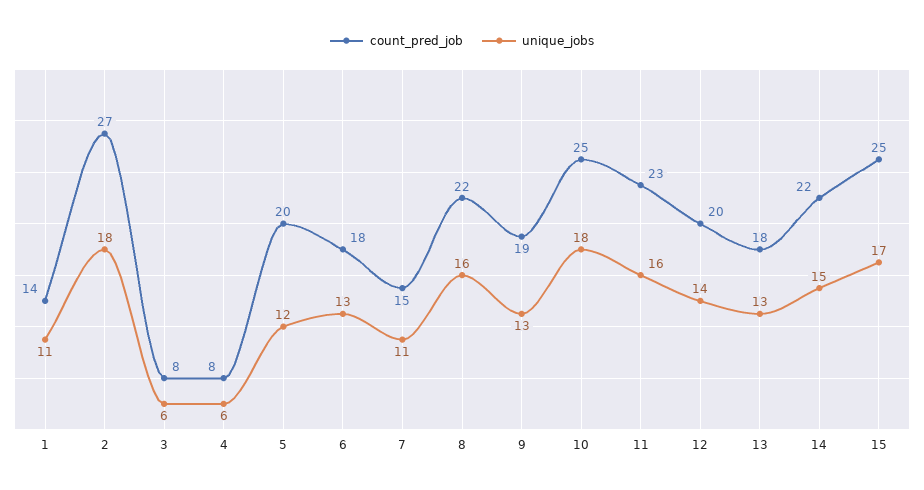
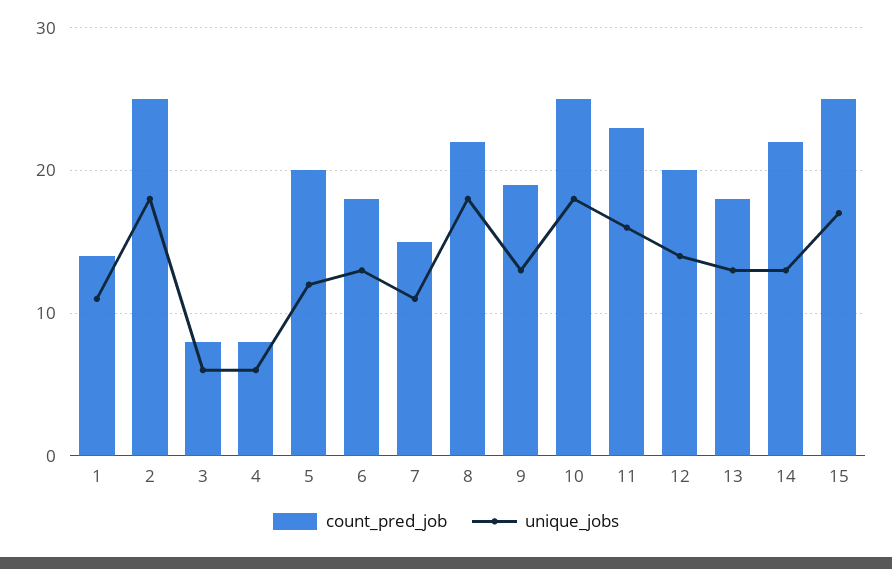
  {
    "count_pred_job": {
      "1": 14,
-     "2": 27,
+     "2": 25,
      "3": 8,
      "4": 8,
      "5": 20,
      "6": 18,
      "7": 15,
      "8": 22,
      "9": 19,
      "10": 25,
      "11": 23,
      "12": 20,
      "13": 18,
      "14": 22,
      "15": 25
    },
    "unique_jobs": {
      "1": 11,
      "2": 18,
      "3": 6,
      "4": 6,
      "5": 12,
      "6": 13,
      "7": 11,
-     "8": 16,
+     "8": 18,
      "9": 13,
      "10": 18,
      "11": 16,
      "12": 14,
      "13": 13,
-     "14": 15,
+     "14": 13,
      "15": 17
    }
  }

